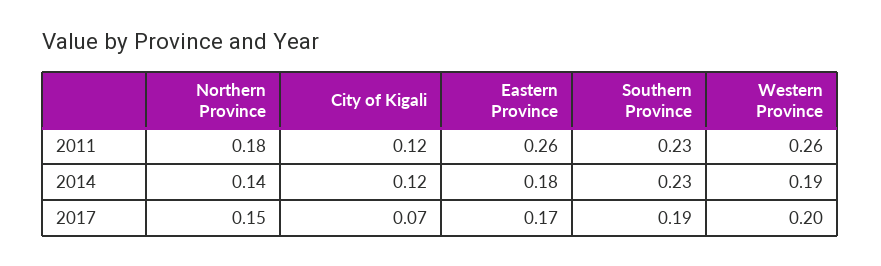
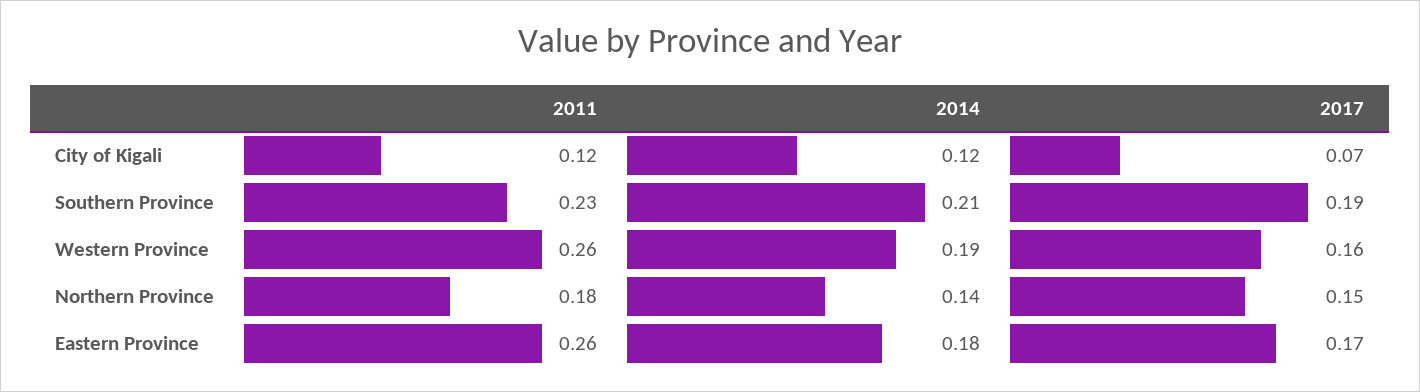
  {
    "Northern Province": {
      "2011": 0.18,
      "2014": 0.14,
      "2017": 0.15
    },
    "City of Kigali": {
      "2011": 0.12,
      "2014": 0.12,
      "2017": 0.07
    },
    "Eastern Province": {
      "2011": 0.26,
      "2014": 0.18,
      "2017": 0.17
    },
    "Southern Province": {
      "2011": 0.23,
-     "2014": 0.23,
+     "2014": 0.21,
      "2017": 0.19
    },
    "Western Province": {
      "2011": 0.26,
      "2014": 0.19,
-     "2017": 0.2
+     "2017": 0.16
    }
  }

